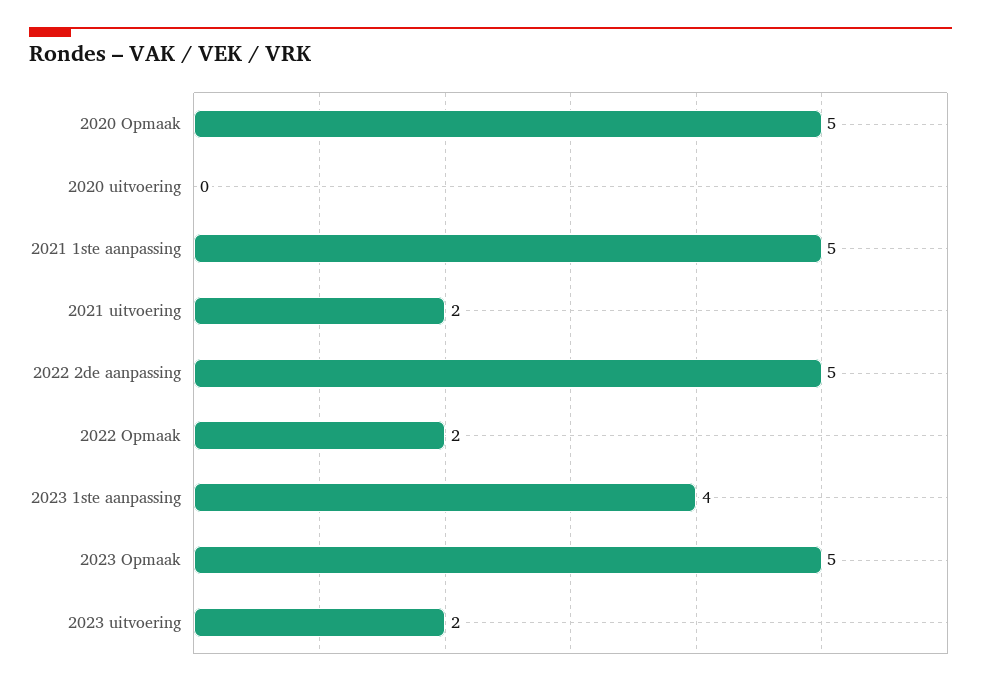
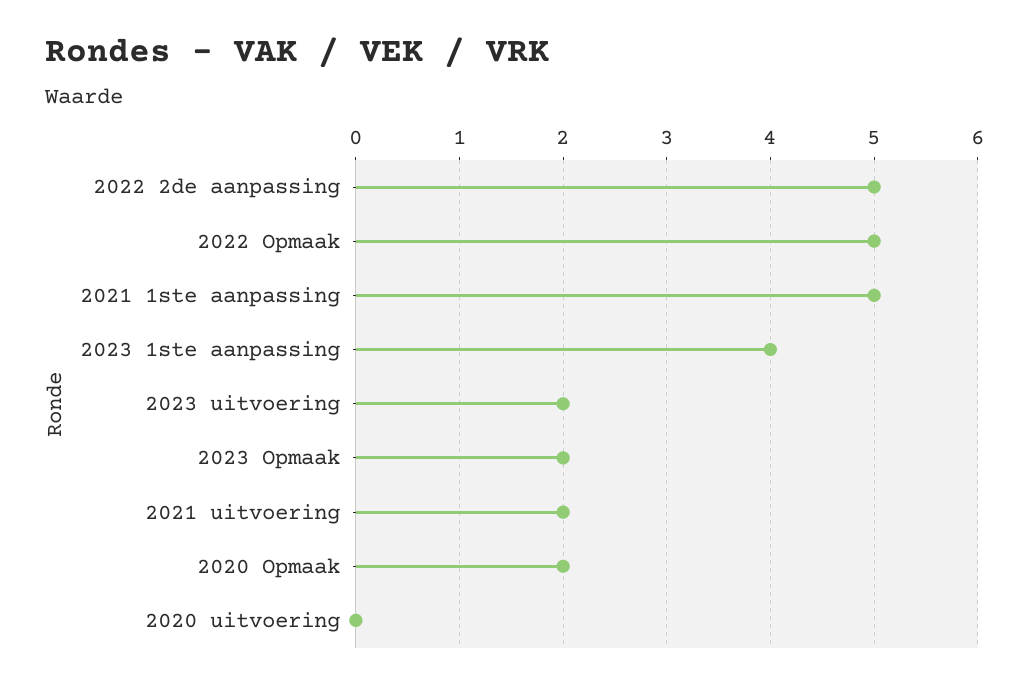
  {
-   "2020 Opmaak": 5,
+   "2020 Opmaak": 2,
    "2020 uitvoering": 0,
    "2021 1ste aanpassing": 5,
    "2021 uitvoering": 2,
    "2022 2de aanpassing": 5,
-   "2022 Opmaak": 2,
+   "2022 Opmaak": 5,
    "2023 1ste aanpassing": 4,
-   "2023 Opmaak": 5,
+   "2023 Opmaak": 2,
    "2023 uitvoering": 2
  }

